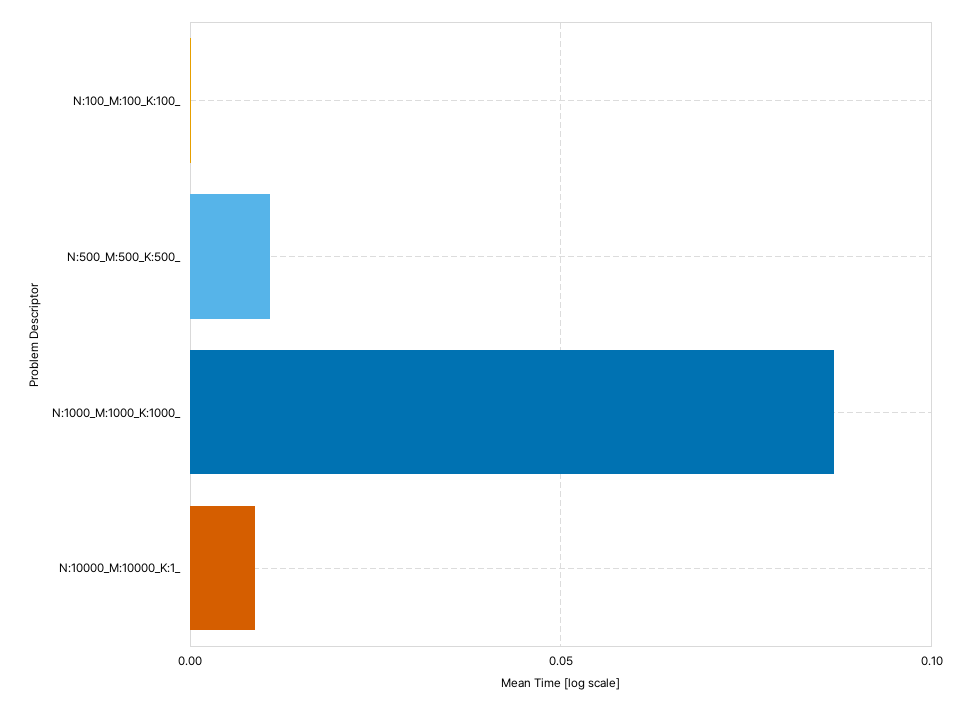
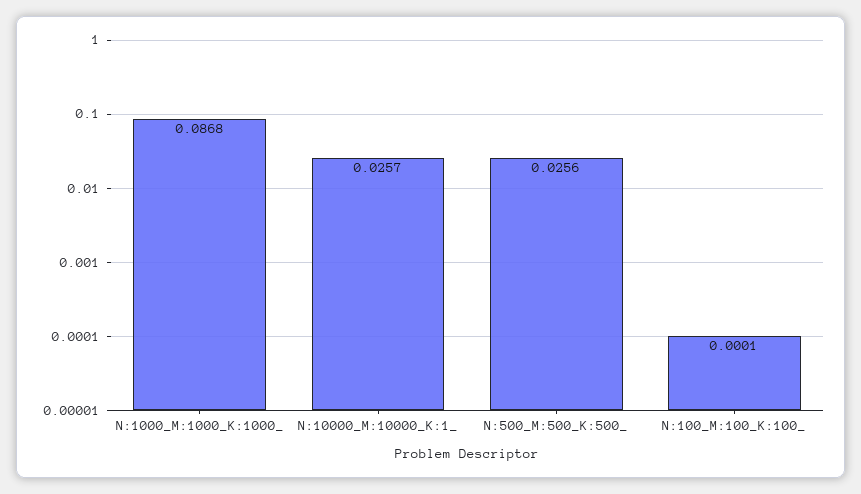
  {
    "N:100_M:100_K:100_": 0.0001,
-   "N:500_M:500_K:500_": 0.01,
+   "N:500_M:500_K:500_": 0.0256,
    "N:1000_M:1000_K:1000_": 0.0868,
-   "N:10000_M:10000_K:1_": 0.01
+   "N:10000_M:10000_K:1_": 0.0257
  }

